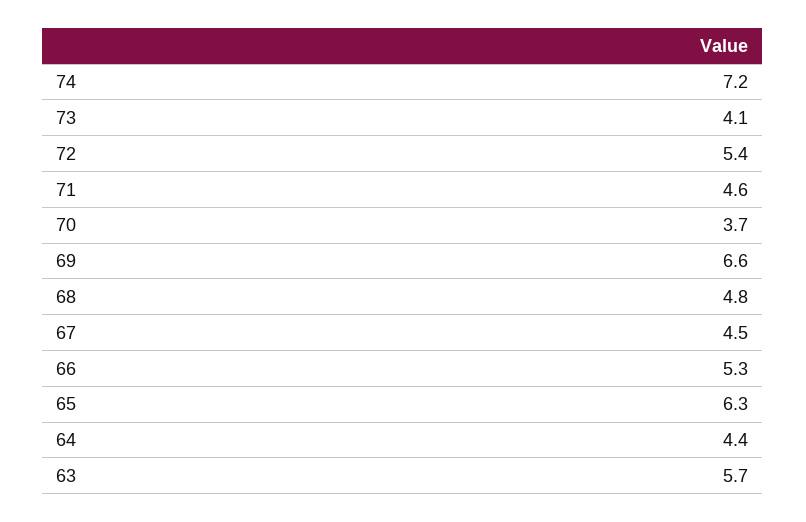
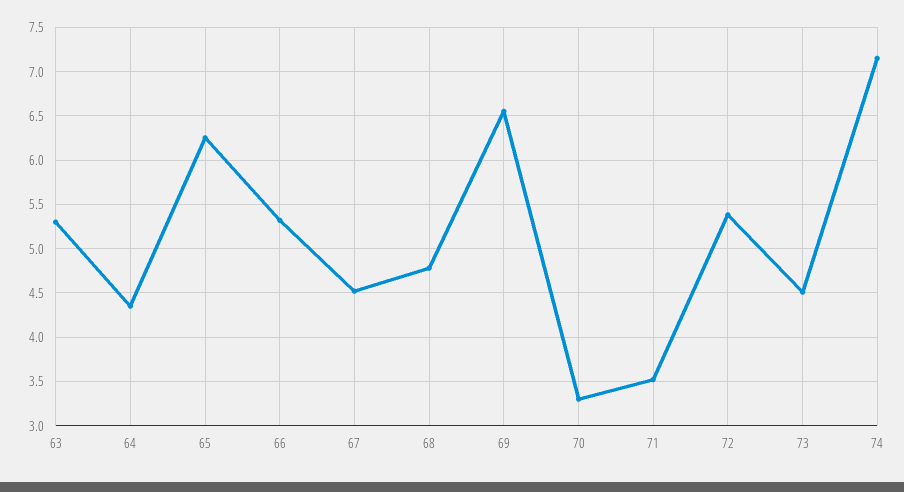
  {
    "74": 7.2,
-   "73": 4.1,
+   "73": 4.5,
    "72": 5.4,
-   "71": 4.6,
+   "71": 3.5,
-   "70": 3.7,
+   "70": 3.3,
    "69": 6.6,
    "68": 4.8,
    "67": 4.5,
    "66": 5.3,
    "65": 6.3,
    "64": 4.4,
-   "63": 5.7
+   "63": 5.3
  }

